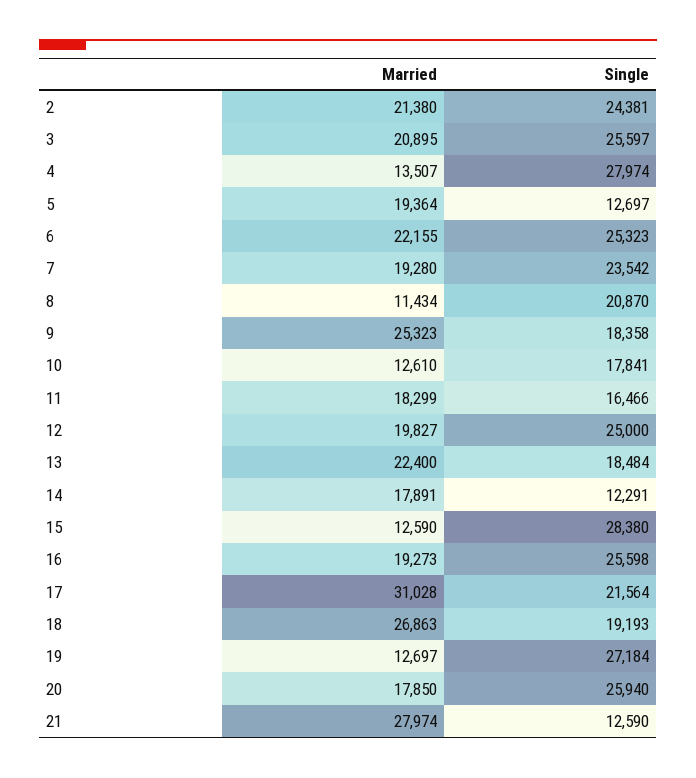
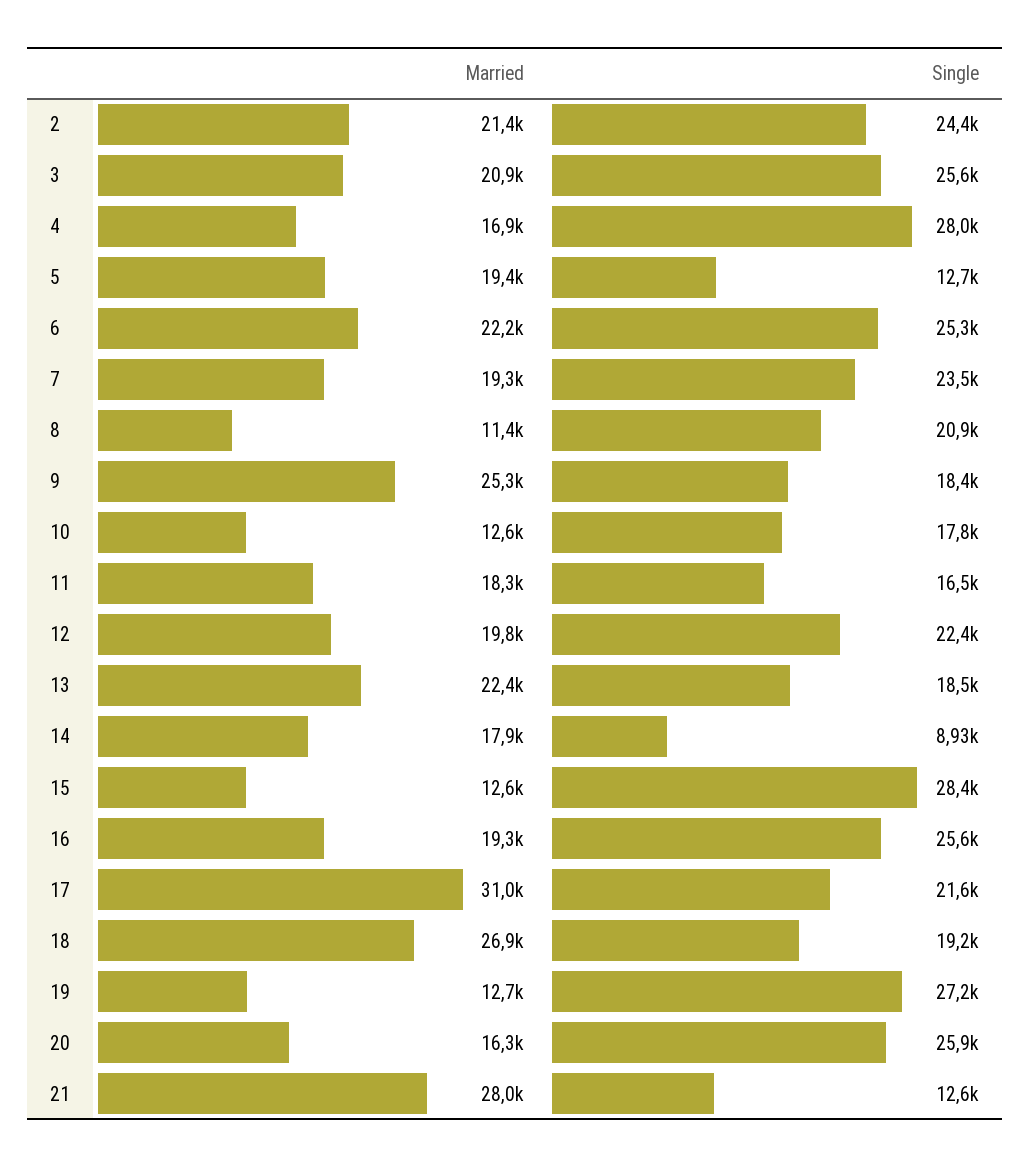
  {
    "Married": {
      "2": 21380,
      "3": 20895,
-     "4": 13507,
+     "4": 16900,
      "5": 19364,
      "6": 22155,
      "7": 19280,
      "8": 11434,
      "9": 25323,
      "10": 12610,
      "11": 18299,
      "12": 19827,
      "13": 22400,
      "14": 17891,
      "15": 12590,
      "16": 19273,
      "17": 31028,
      "18": 26863,
      "19": 12697,
-     "20": 17850,
+     "20": 16300,
      "21": 27974
    },
    "Single": {
      "2": 24381,
      "3": 25597,
      "4": 27974,
      "5": 12697,
      "6": 25323,
      "7": 23542,
      "8": 20870,
      "9": 18358,
      "10": 17841,
      "11": 16466,
-     "12": 25000,
+     "12": 22400,
      "13": 18484,
-     "14": 12291,
+     "14": 8930,
      "15": 28380,
      "16": 25598,
      "17": 21564,
      "18": 19193,
      "19": 27184,
      "20": 25940,
      "21": 12590
    }
  }

